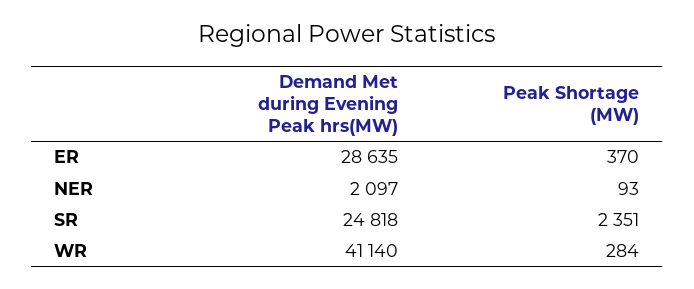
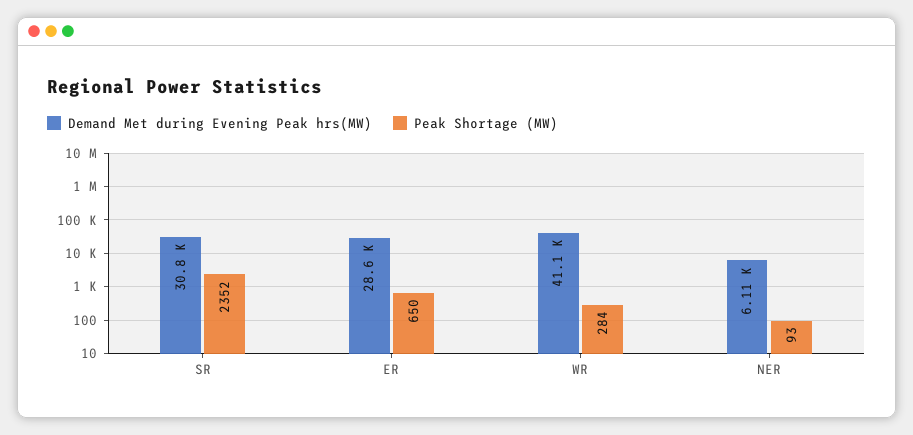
  {
    "Demand Met during Evening Peak hrs(MW)": {
      "ER": 28635,
-     "NER": 2097,
+     "NER": 6110,
-     "SR": 24818,
+     "SR": 30800,
      "WR": 41140
    },
    "Peak Shortage (MW)": {
-     "ER": 370,
+     "ER": 650,
      "NER": 93,
-     "SR": 2351,
+     "SR": 2352,
      "WR": 284
    }
  }

